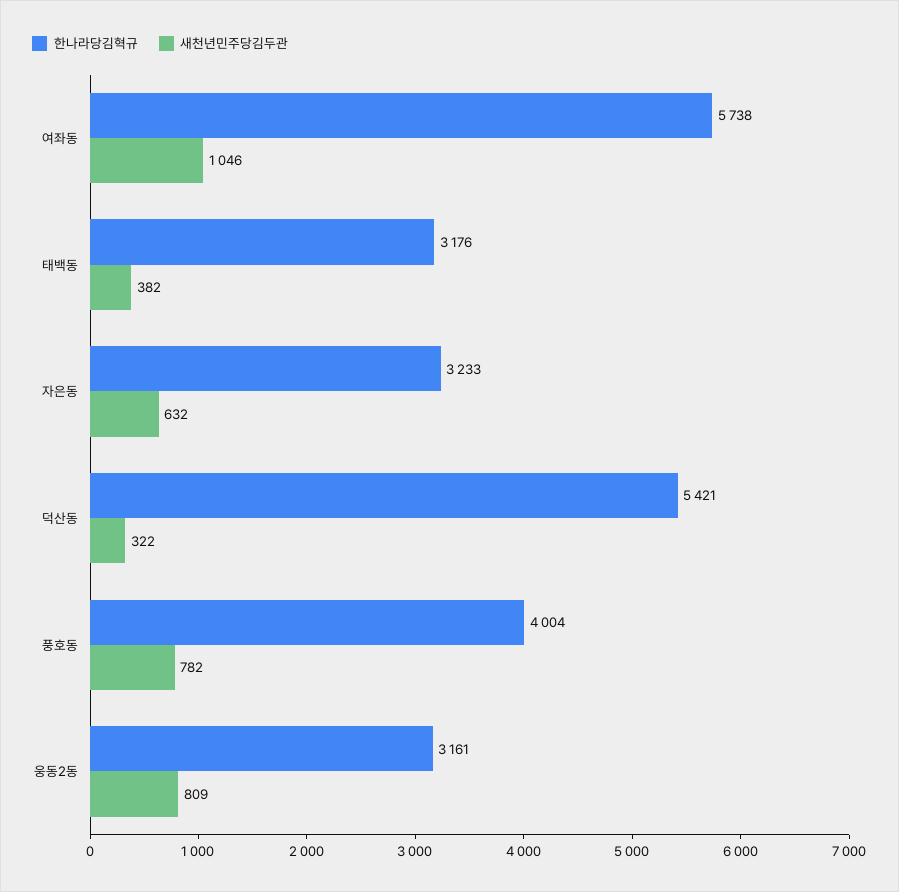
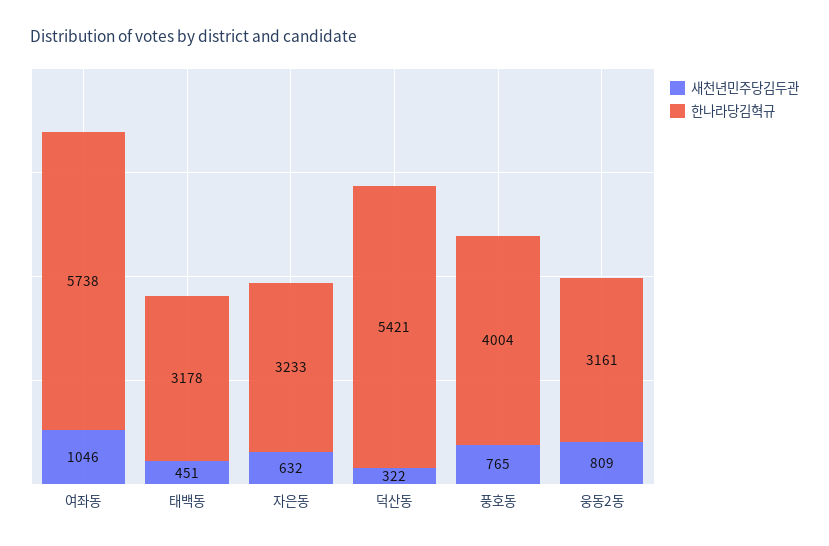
  {
    "한나라당김혁규": {
      "여좌동": 5738,
-     "태백동": 3176,
+     "태백동": 3178,
      "자은동": 3233,
      "덕산동": 5421,
      "풍호동": 4004,
      "웅동2동": 3161
    },
    "새천년민주당김두관": {
      "여좌동": 1046,
-     "태백동": 382,
+     "태백동": 451,
      "자은동": 632,
      "덕산동": 322,
-     "풍호동": 782,
+     "풍호동": 765,
      "웅동2동": 809
    }
  }

